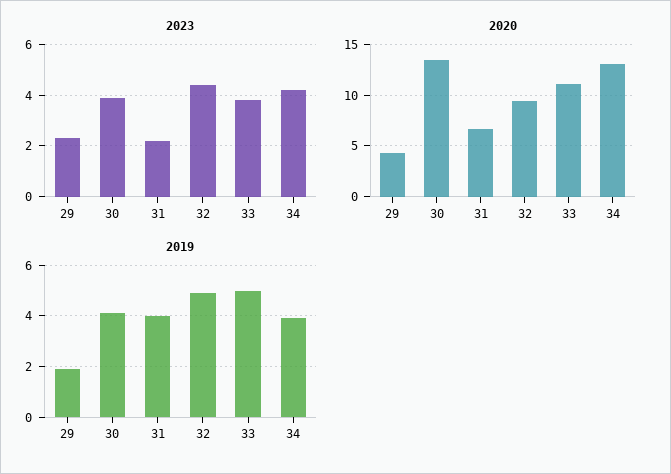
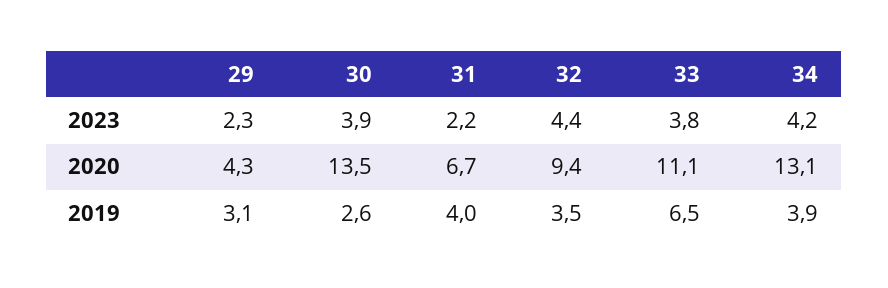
  {
    "2023": {
      "29": 2.3,
      "30": 3.9,
      "31": 2.2,
      "32": 4.4,
      "33": 3.8,
      "34": 4.2
    },
    "2020": {
      "29": 4.3,
      "30": 13.5,
      "31": 6.7,
      "32": 9.4,
      "33": 11.1,
      "34": 13.1
    },
    "2019": {
-     "29": 2,
+     "29": 3.1,
-     "30": 4,
+     "30": 2.6,
      "31": 4,
-     "32": 5,
+     "32": 3.5,
-     "33": 5,
+     "33": 6.5,
      "34": 3.9
    }
  }

